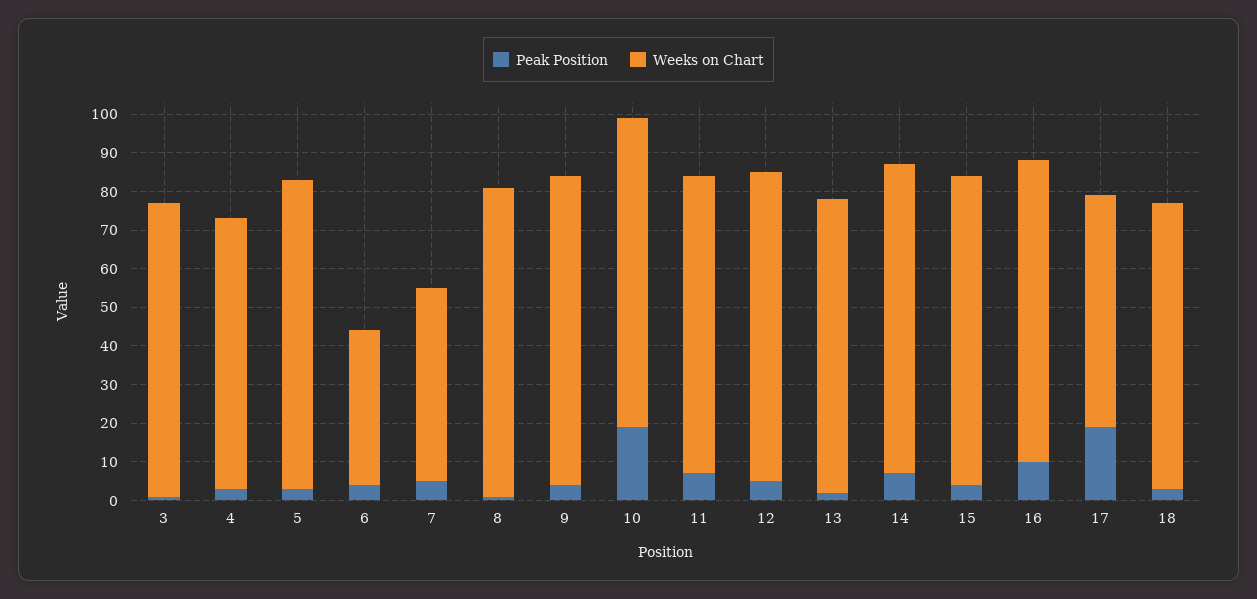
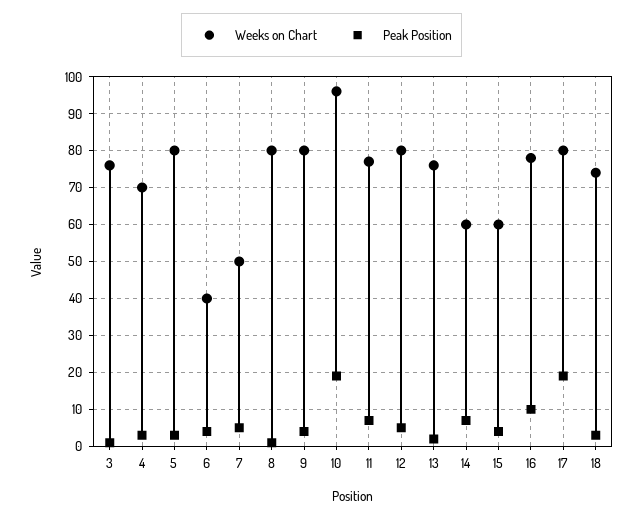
  {
    "Peak Position": {
      "3": 0,
      "4": 5,
      "5": 5,
      "6": 5,
      "7": 5,
      "8": 0,
      "9": 5,
      "10": 20,
      "11": 5,
      "12": 5,
      "13": 0,
      "14": 5,
      "15": 5,
      "16": 10,
      "17": 20,
      "18": 5
    },
    "Weeks on Chart": {
      "3": 75,
      "4": 70,
      "5": 80,
      "6": 40,
      "7": 50,
      "8": 80,
      "9": 80,
-     "10": 80,
+     "10": 95,
      "11": 75,
      "12": 80,
      "13": 75,
-     "14": 80,
+     "14": 60,
-     "15": 80,
+     "15": 60,
      "16": 80,
-     "17": 60,
+     "17": 80,
      "18": 75
    }
  }

